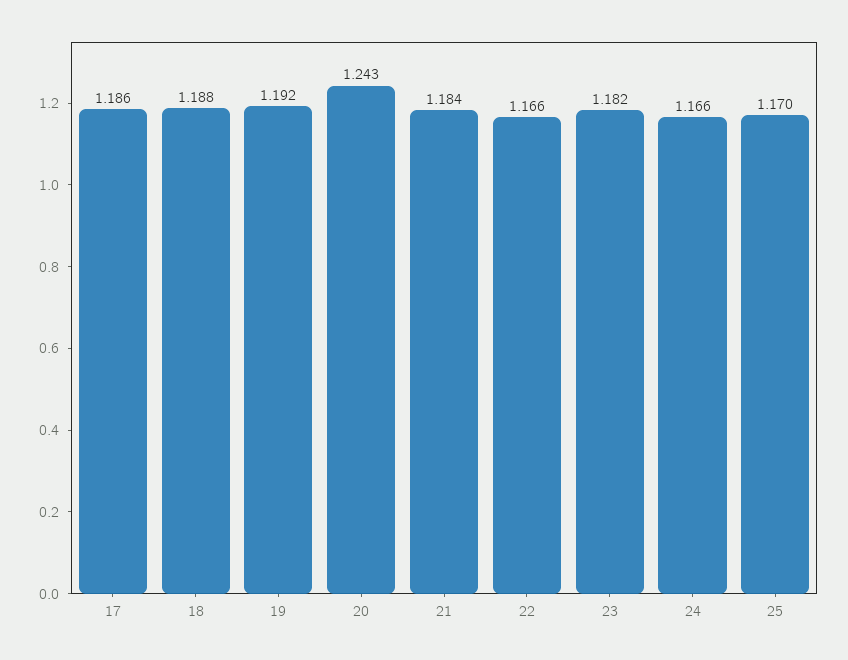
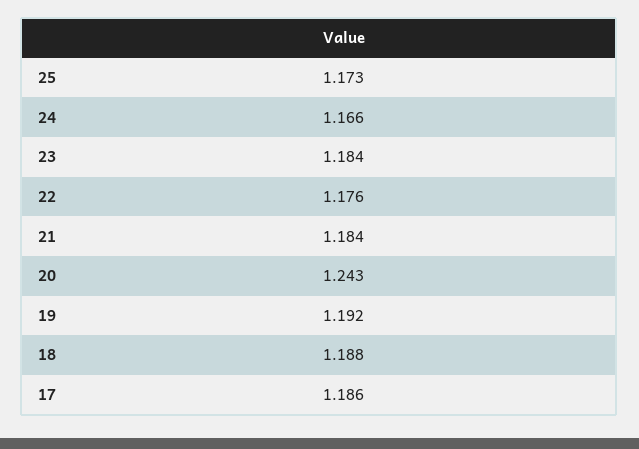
  {
    "17": 1.186,
    "18": 1.188,
    "19": 1.192,
    "20": 1.243,
    "21": 1.184,
-   "22": 1.166,
+   "22": 1.176,
-   "23": 1.182,
+   "23": 1.184,
    "24": 1.166,
-   "25": 1.17
+   "25": 1.173
  }

